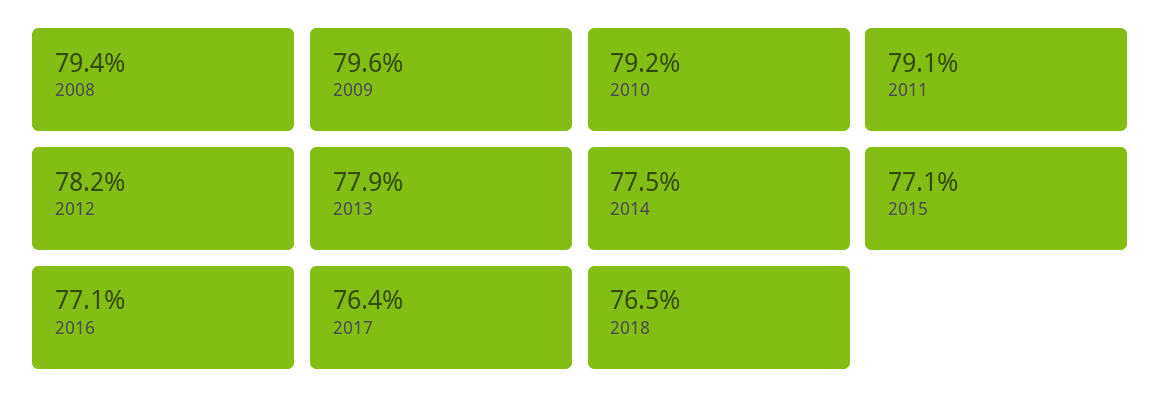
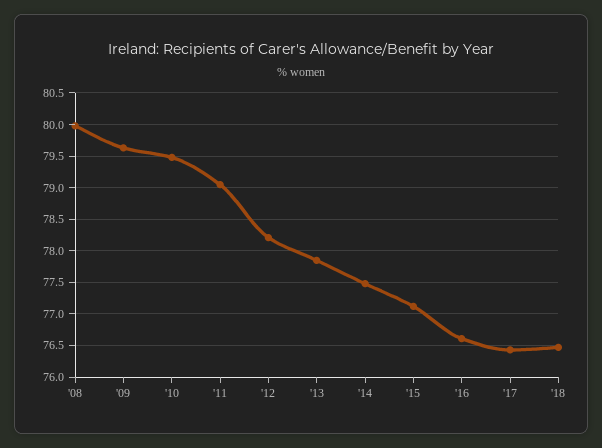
  {
-   "2008": 79.4,
+   "2008": 80,
    "2009": 79.6,
-   "2010": 79.2,
+   "2010": 79.5,
    "2011": 79.1,
    "2012": 78.2,
    "2013": 77.9,
    "2014": 77.5,
    "2015": 77.1,
-   "2016": 77.1,
+   "2016": 76.6,
    "2017": 76.4,
    "2018": 76.5
  }

